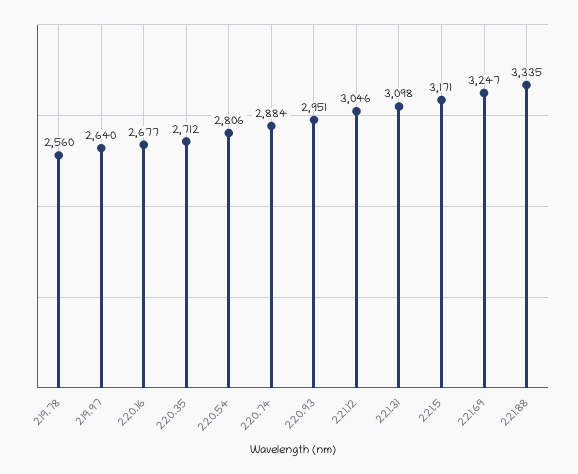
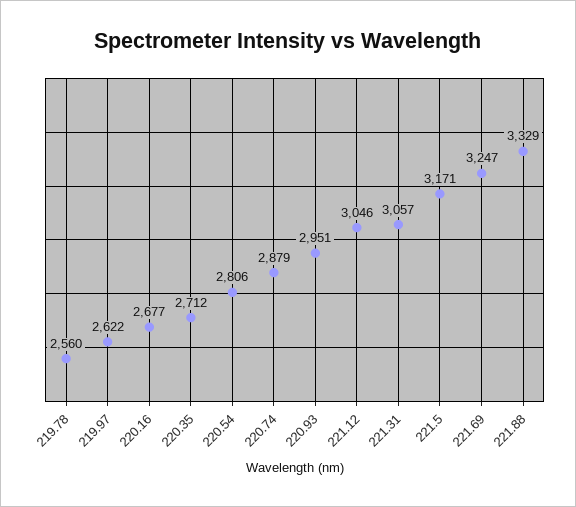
  {
    "219.78": 2560,
-   "219.97": 2640,
+   "219.97": 2622,
    "220.16": 2677,
    "220.35": 2712,
    "220.54": 2806,
-   "220.74": 2884,
+   "220.74": 2879,
    "220.93": 2951,
    "221.12": 3046,
-   "221.31": 3098,
+   "221.31": 3057,
    "221.5": 3171,
    "221.69": 3247,
-   "221.88": 3335
+   "221.88": 3329
  }

